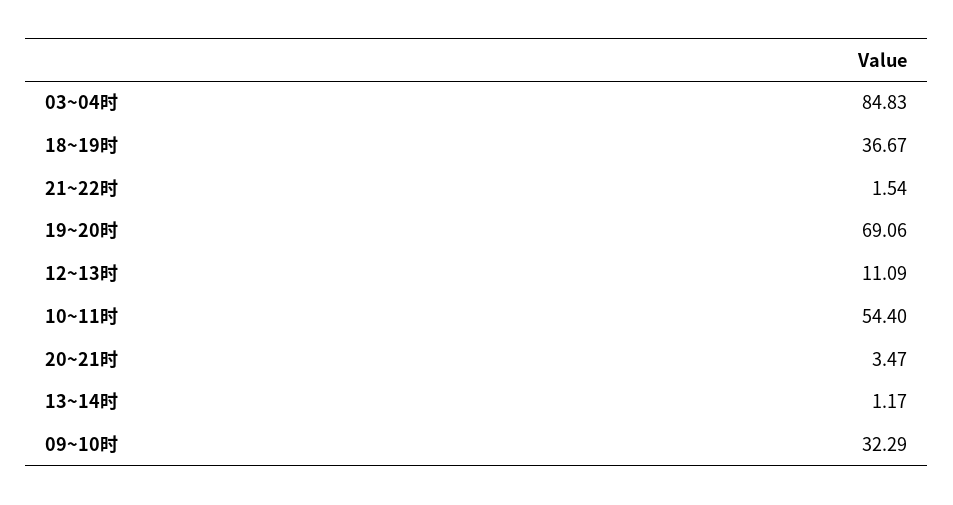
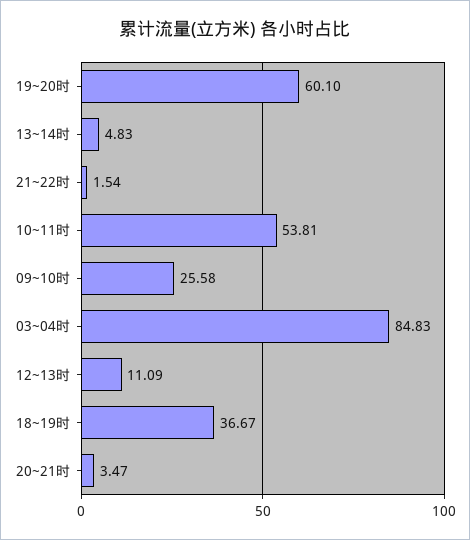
  {
    "03~04时": 84.83,
    "18~19时": 36.67,
    "21~22时": 1.54,
-   "19~20时": 69.06,
+   "19~20时": 60.1,
    "12~13时": 11.09,
-   "10~11时": 54.4,
+   "10~11时": 53.81,
    "20~21时": 3.47,
-   "13~14时": 1.17,
+   "13~14时": 4.83,
-   "09~10时": 32.29
+   "09~10时": 25.58
  }

